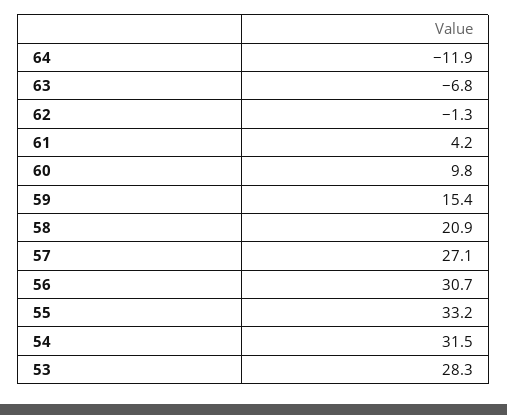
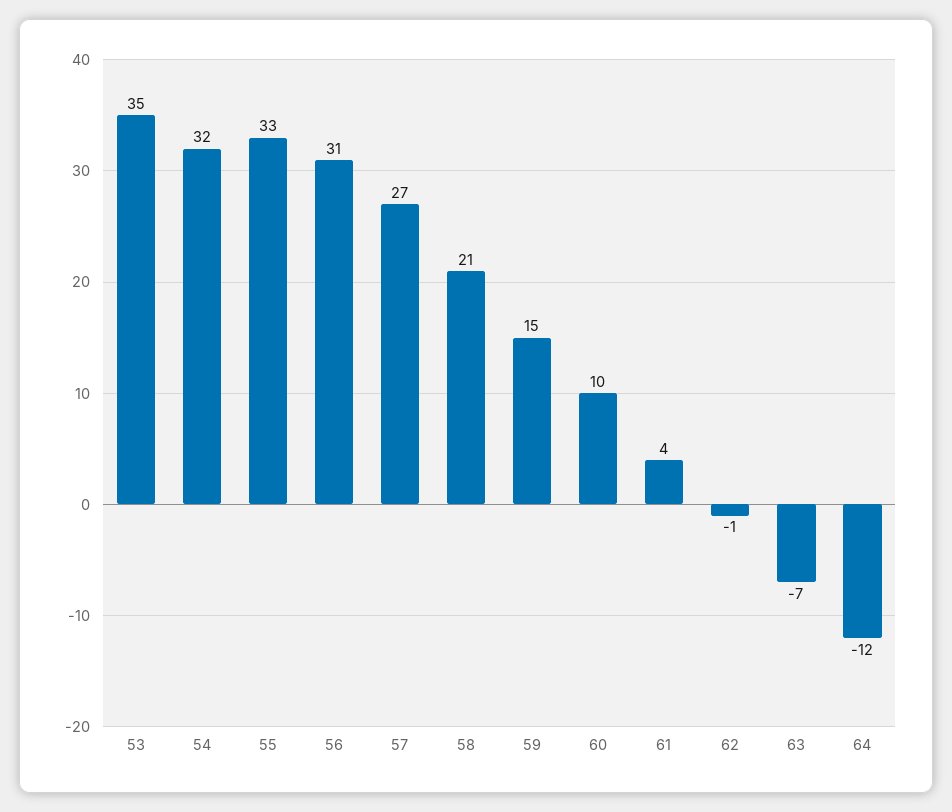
  {
    "64": -11.9,
    "63": -6.8,
    "62": -1.3,
    "61": 4.2,
    "60": 9.8,
    "59": 15.4,
    "58": 20.9,
    "57": 27.1,
    "56": 30.7,
    "55": 33.2,
    "54": 31.5,
-   "53": 28.3
+   "53": 35
  }

